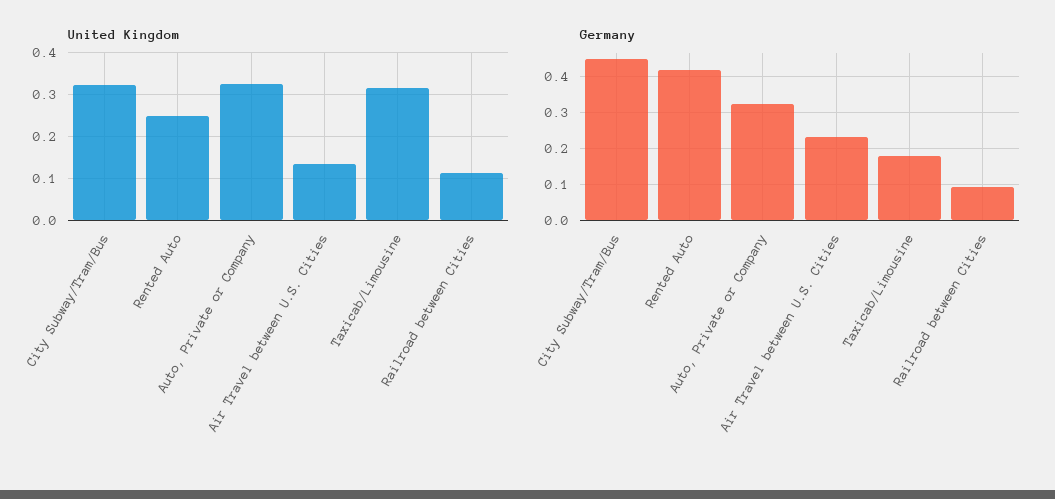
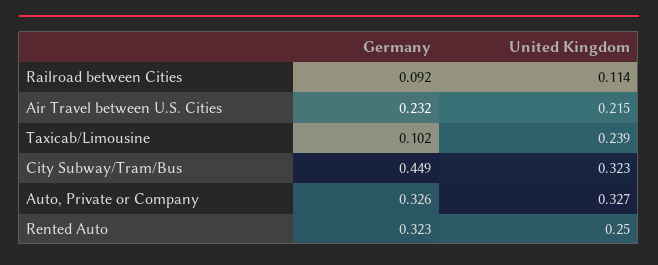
  {
    "United Kingdom": {
      "City Subway/Tram/Bus": 0.323,
      "Rented Auto": 0.25,
      "Auto, Private or Company": 0.327,
-     "Air Travel between U.S. Cities": 0.14,
+     "Air Travel between U.S. Cities": 0.215,
-     "Taxicab/Limousine": 0.32,
+     "Taxicab/Limousine": 0.239,
      "Railroad between Cities": 0.114
    },
    "Germany": {
      "City Subway/Tram/Bus": 0.449,
-     "Rented Auto": 0.42,
+     "Rented Auto": 0.323,
      "Auto, Private or Company": 0.326,
      "Air Travel between U.S. Cities": 0.232,
-     "Taxicab/Limousine": 0.18,
+     "Taxicab/Limousine": 0.102,
      "Railroad between Cities": 0.092
    }
  }

